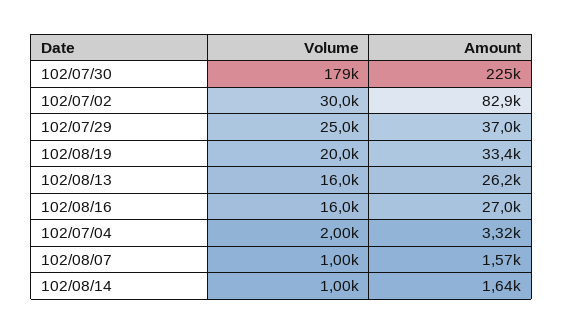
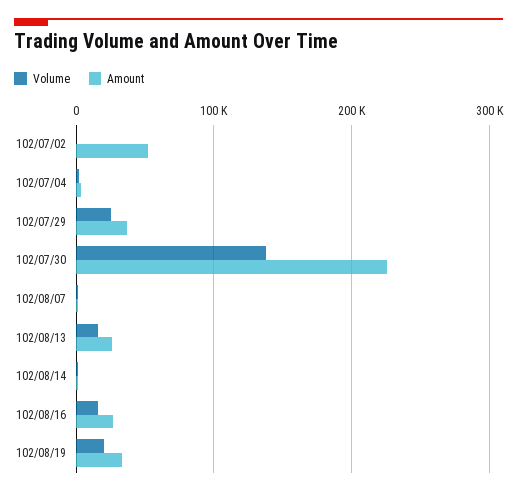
  {
    "Volume": {
-     "102/07/30": 179000,
+     "102/07/30": 140000,
-     "102/07/02": 30000,
+     "102/07/02": 0,
      "102/07/29": 25000,
      "102/08/19": 20000,
      "102/08/13": 16000,
      "102/08/16": 16000,
      "102/07/04": 2000,
      "102/08/07": 1000,
      "102/08/14": 1000
    },
    "Amount": {
      "102/07/30": 225000,
-     "102/07/02": 82900,
+     "102/07/02": 50000,
      "102/07/29": 37000,
      "102/08/19": 33400,
      "102/08/13": 26200,
      "102/08/16": 27000,
      "102/07/04": 3320,
      "102/08/07": 1570,
      "102/08/14": 1640
    }
  }

